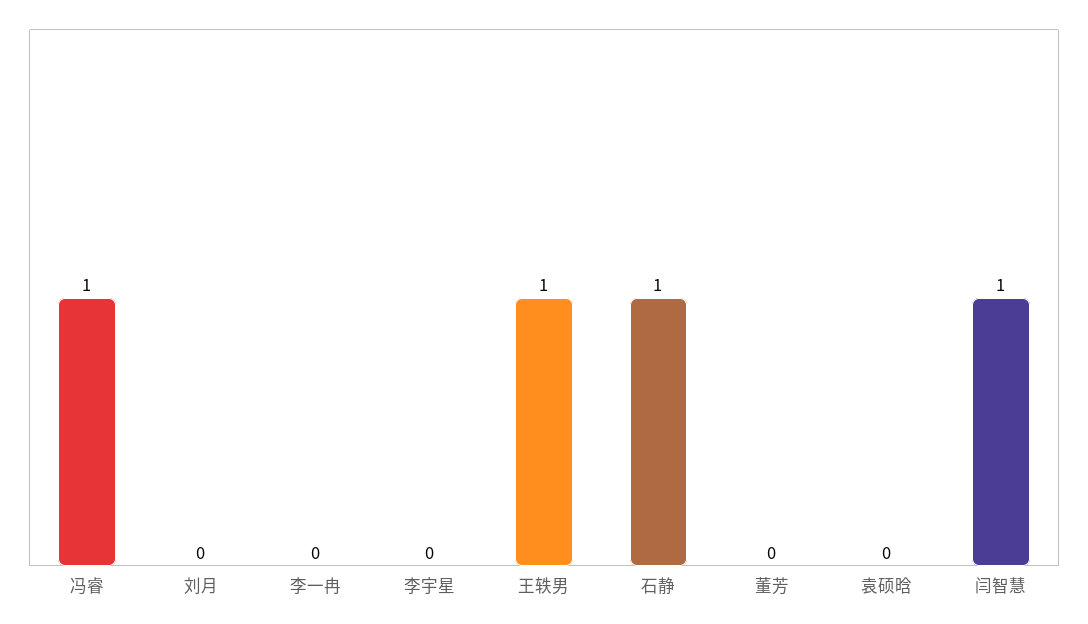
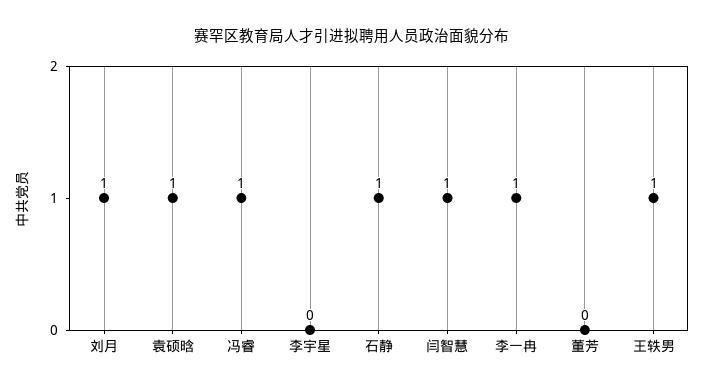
  {
    "冯睿": 1,
-   "刘月": 0,
+   "刘月": 1,
-   "李一冉": 0,
+   "李一冉": 1,
    "李宇星": 0,
    "王轶男": 1,
    "石静": 1,
    "董芳": 0,
-   "袁硕晗": 0,
+   "袁硕晗": 1,
    "闫智慧": 1
  }

